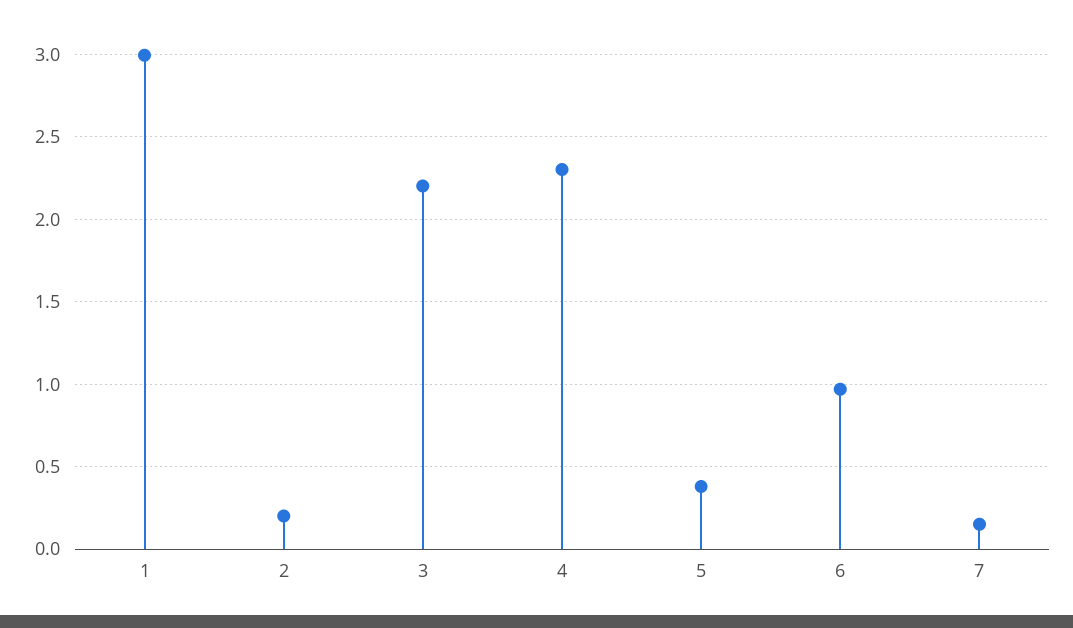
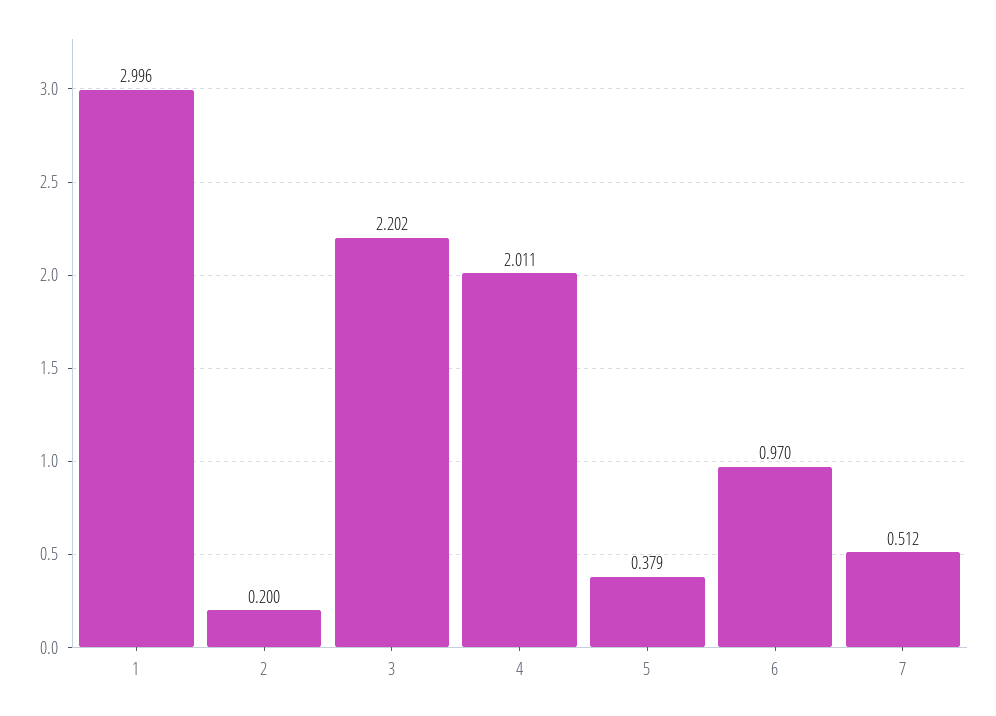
  {
    "1": 2.996,
    "2": 0.2,
    "3": 2.202,
-   "4": 2.3,
+   "4": 2.011,
    "5": 0.379,
    "6": 0.97,
-   "7": 0.15
+   "7": 0.512
  }

